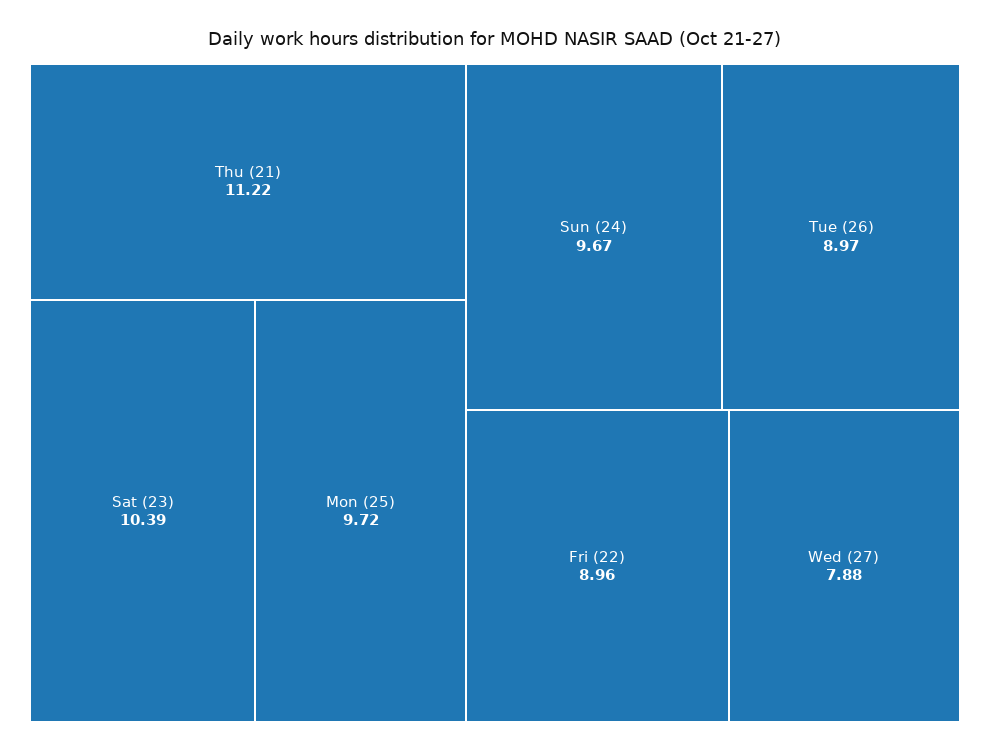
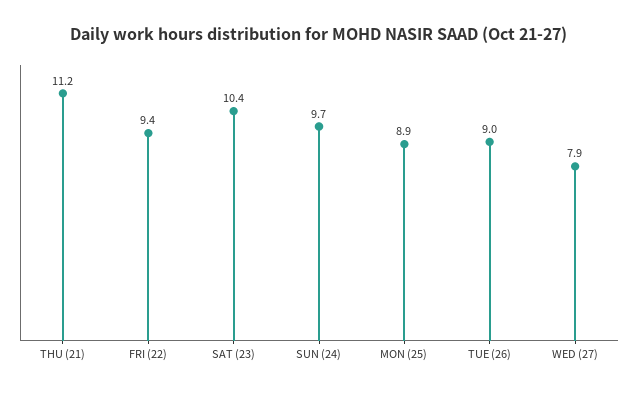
  {
    "Thu (21)": 11.22,
    "Sat (23)": 10.39,
-   "Mon (25)": 9.72,
+   "Mon (25)": 8.9,
    "Sun (24)": 9.67,
    "Tue (26)": 8.97,
-   "Fri (22)": 8.96,
+   "Fri (22)": 9.4,
    "Wed (27)": 7.88
  }

